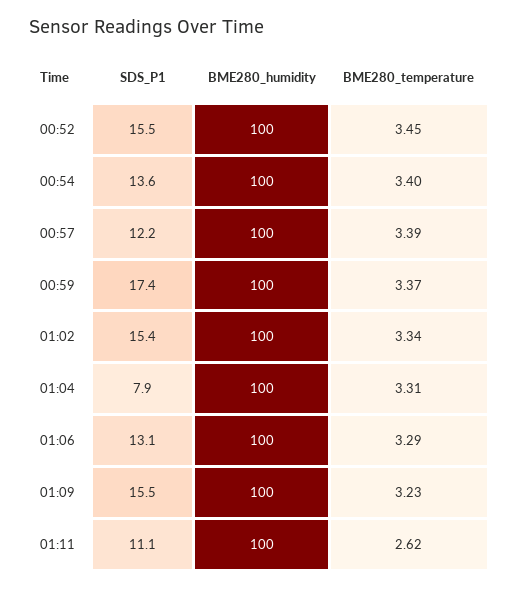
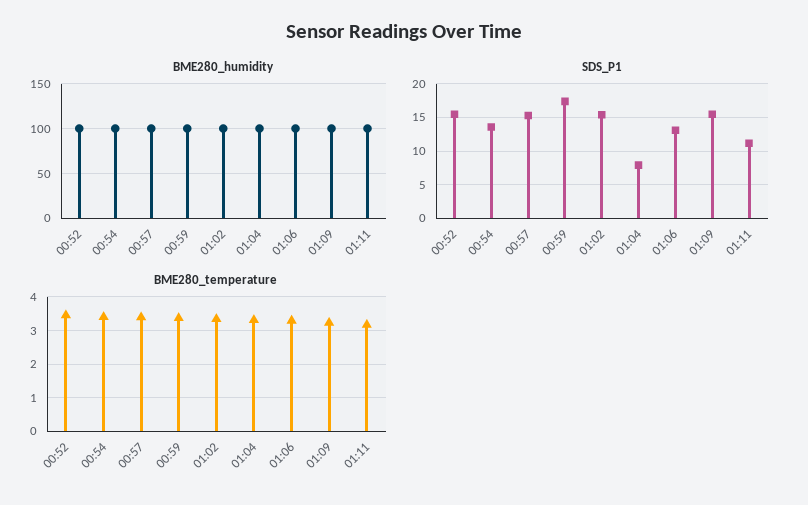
  {
    "SDS_P1": {
      "00:52": 15.5,
      "00:54": 13.6,
-     "00:57": 12.2,
+     "00:57": 15,
      "00:59": 17.4,
      "01:02": 15.4,
      "01:04": 7.9,
      "01:06": 13.1,
      "01:09": 15.5,
      "01:11": 11.1
    },
    "BME280_humidity": {
      "00:52": 100,
      "00:54": 100,
      "00:57": 100,
      "00:59": 100,
      "01:02": 100,
      "01:04": 100,
      "01:06": 100,
      "01:09": 100,
      "01:11": 100
    },
    "BME280_temperature": {
      "00:52": 3.45,
      "00:54": 3.4,
      "00:57": 3.39,
      "00:59": 3.37,
      "01:02": 3.34,
      "01:04": 3.31,
      "01:06": 3.29,
      "01:09": 3.23,
-     "01:11": 2.62
+     "01:11": 3.2
    }
  }

